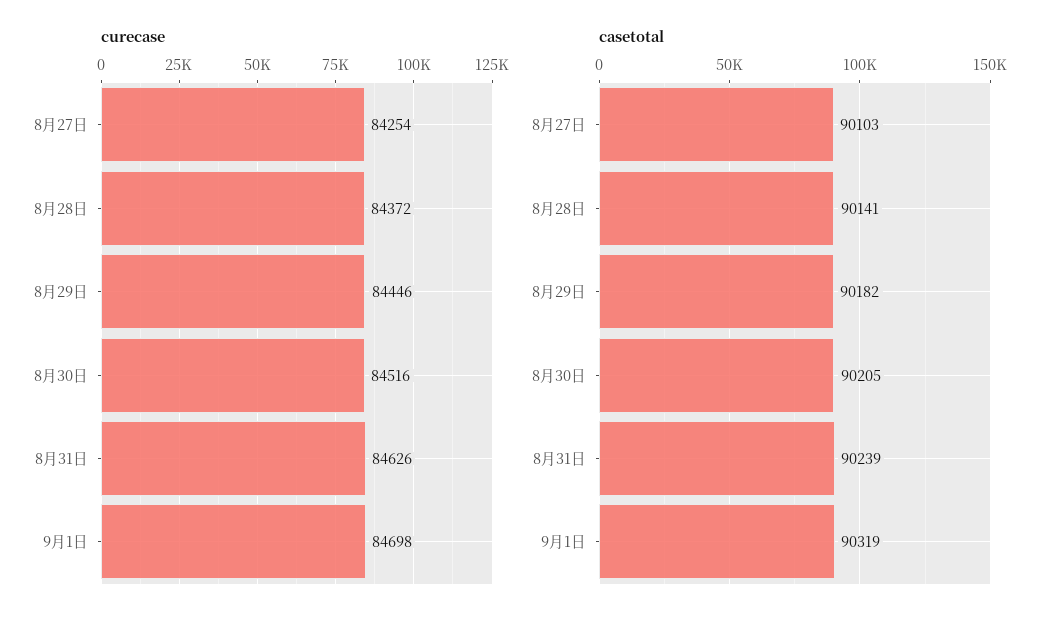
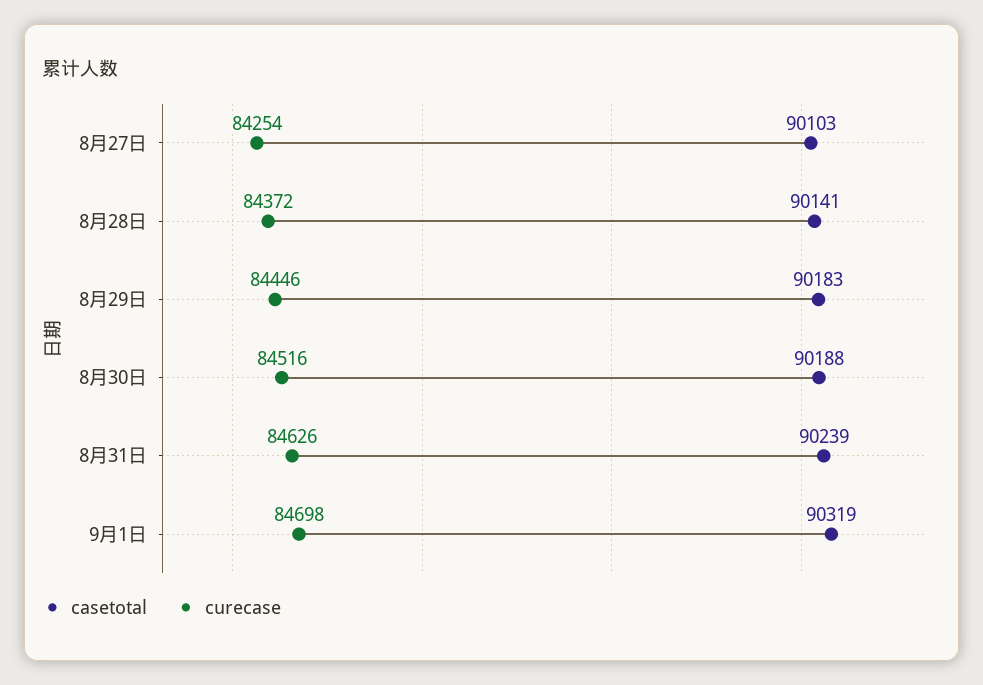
  {
    "curecase": {
      "8月27日": 84254,
      "8月28日": 84372,
      "8月29日": 84446,
      "8月30日": 84516,
      "8月31日": 84626,
      "9月1日": 84698
    },
    "casetotal": {
      "8月27日": 90103,
      "8月28日": 90141,
-     "8月29日": 90182,
+     "8月29日": 90183,
-     "8月30日": 90205,
+     "8月30日": 90188,
      "8月31日": 90239,
      "9月1日": 90319
    }
  }

